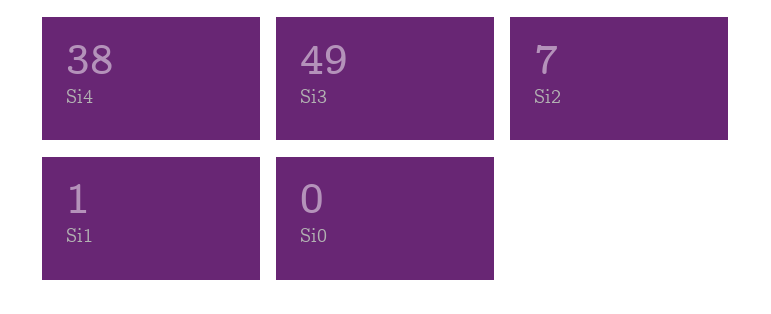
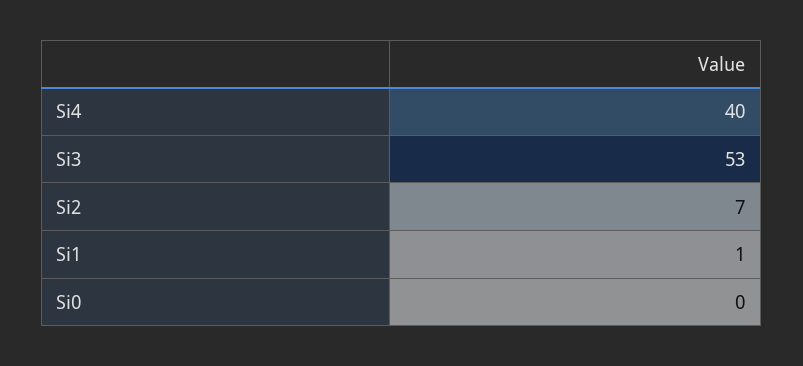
  {
-   "Si4": 38,
+   "Si4": 40,
-   "Si3": 49,
+   "Si3": 53,
    "Si2": 7,
    "Si1": 1,
    "Si0": 0
  }

